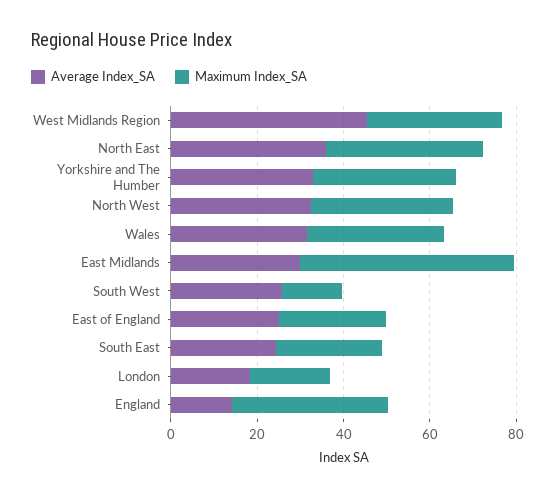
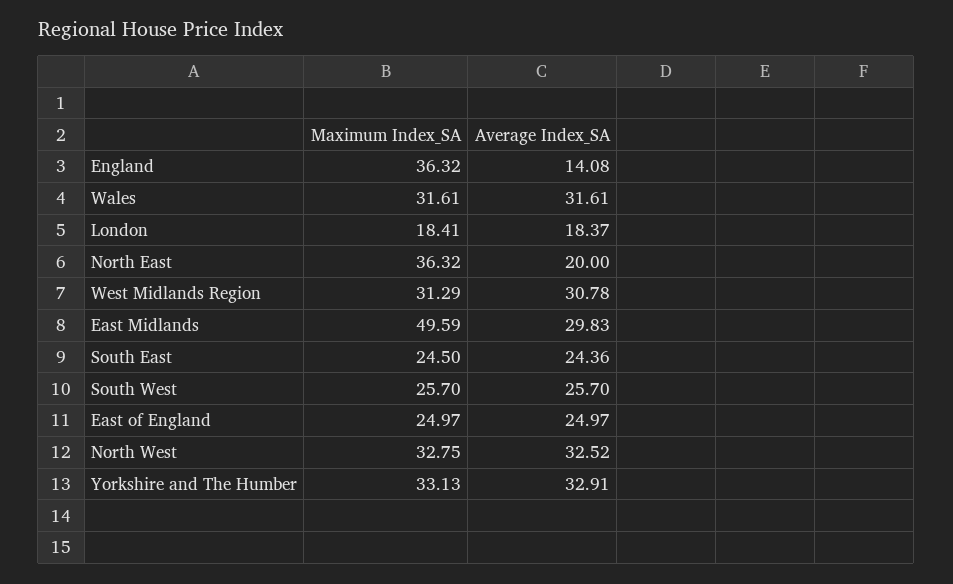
  {
    "Average Index_SA": {
-     "West Midlands Region": 45,
+     "West Midlands Region": 30.78,
-     "North East": 35,
+     "North East": 20,
      "Yorkshire and The Humber": 32.91,
      "North West": 32.52,
      "Wales": 31.61,
      "East Midlands": 29.83,
      "South West": 25.7,
      "East of England": 24.97,
      "South East": 24.36,
      "London": 18.37,
      "England": 14.08
    },
    "Maximum Index_SA": {
      "West Midlands Region": 31.29,
      "North East": 36.32,
      "Yorkshire and The Humber": 33.13,
      "North West": 32.75,
      "Wales": 31.61,
      "East Midlands": 49.59,
-     "South West": 15,
+     "South West": 25.7,
      "East of England": 24.97,
      "South East": 24.5,
      "London": 18.41,
      "England": 36.32
    }
  }

